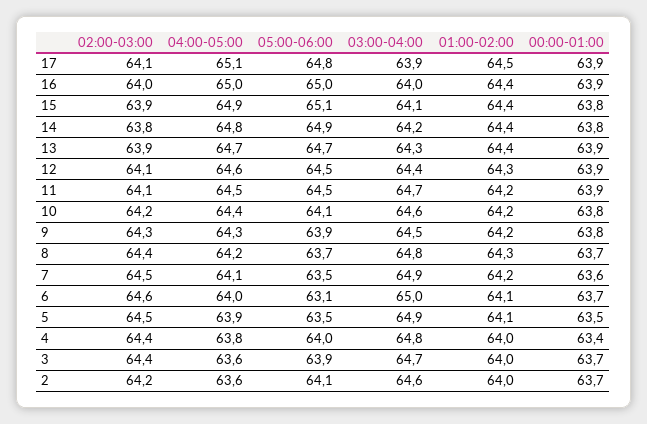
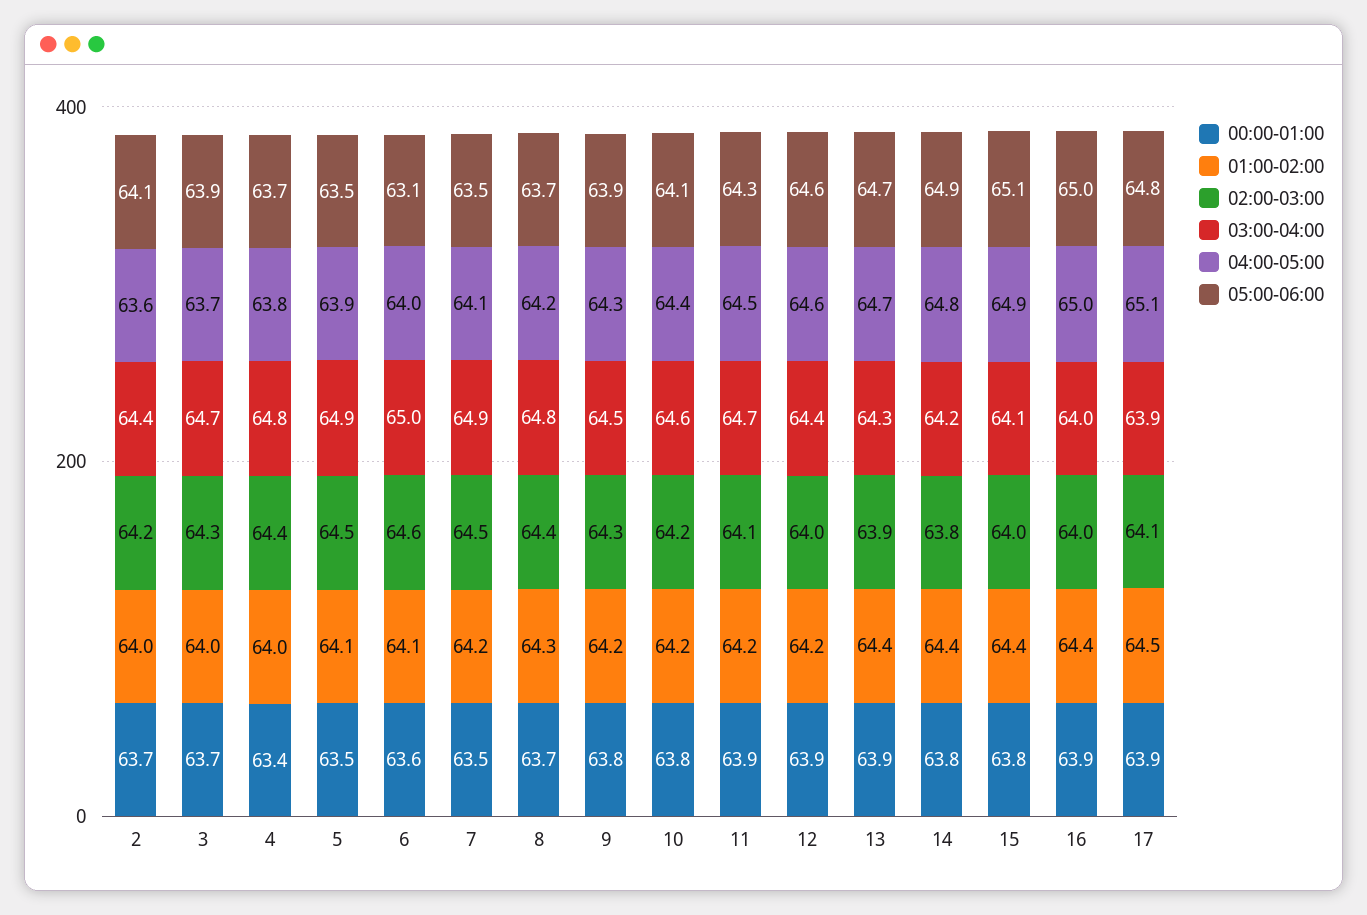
  {
    "02:00-03:00": {
      "17": 64.1,
      "16": 64,
-     "15": 63.9,
+     "15": 64,
      "14": 63.8,
      "13": 63.9,
-     "12": 64.1,
+     "12": 64,
      "11": 64.1,
      "10": 64.2,
      "9": 64.3,
      "8": 64.4,
      "7": 64.5,
      "6": 64.6,
      "5": 64.5,
      "4": 64.4,
-     "3": 64.4,
+     "3": 64.3,
      "2": 64.2
    },
    "04:00-05:00": {
      "17": 65.1,
      "16": 65,
      "15": 64.9,
      "14": 64.8,
      "13": 64.7,
      "12": 64.6,
      "11": 64.5,
      "10": 64.4,
      "9": 64.3,
      "8": 64.2,
      "7": 64.1,
      "6": 64,
      "5": 63.9,
      "4": 63.8,
-     "3": 63.6,
+     "3": 63.7,
      "2": 63.6
    },
    "05:00-06:00": {
      "17": 64.8,
      "16": 65,
      "15": 65.1,
      "14": 64.9,
      "13": 64.7,
-     "12": 64.5,
+     "12": 64.6,
-     "11": 64.5,
+     "11": 64.3,
      "10": 64.1,
      "9": 63.9,
      "8": 63.7,
      "7": 63.5,
      "6": 63.1,
      "5": 63.5,
-     "4": 64,
+     "4": 63.7,
      "3": 63.9,
      "2": 64.1
    },
    "03:00-04:00": {
      "17": 63.9,
      "16": 64,
      "15": 64.1,
      "14": 64.2,
      "13": 64.3,
      "12": 64.4,
      "11": 64.7,
      "10": 64.6,
      "9": 64.5,
      "8": 64.8,
      "7": 64.9,
      "6": 65,
      "5": 64.9,
      "4": 64.8,
      "3": 64.7,
-     "2": 64.6
+     "2": 64.4
    },
    "01:00-02:00": {
      "17": 64.5,
      "16": 64.4,
      "15": 64.4,
      "14": 64.4,
      "13": 64.4,
-     "12": 64.3,
+     "12": 64.2,
      "11": 64.2,
      "10": 64.2,
      "9": 64.2,
      "8": 64.3,
      "7": 64.2,
      "6": 64.1,
      "5": 64.1,
      "4": 64,
      "3": 64,
      "2": 64
    },
    "00:00-01:00": {
      "17": 63.9,
      "16": 63.9,
      "15": 63.8,
      "14": 63.8,
      "13": 63.9,
      "12": 63.9,
      "11": 63.9,
      "10": 63.8,
      "9": 63.8,
      "8": 63.7,
-     "7": 63.6,
+     "7": 63.5,
-     "6": 63.7,
+     "6": 63.6,
      "5": 63.5,
      "4": 63.4,
      "3": 63.7,
      "2": 63.7
    }
  }

